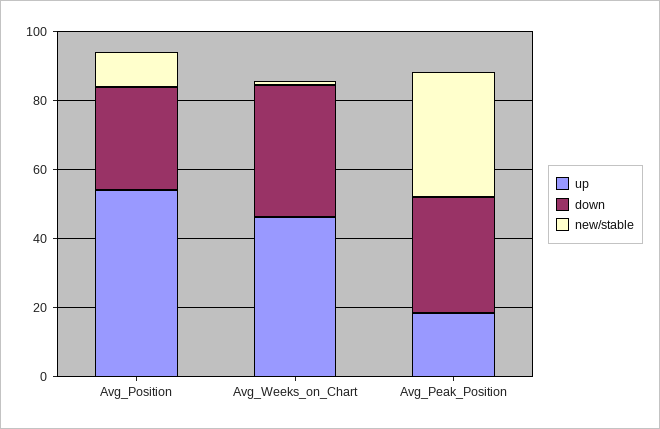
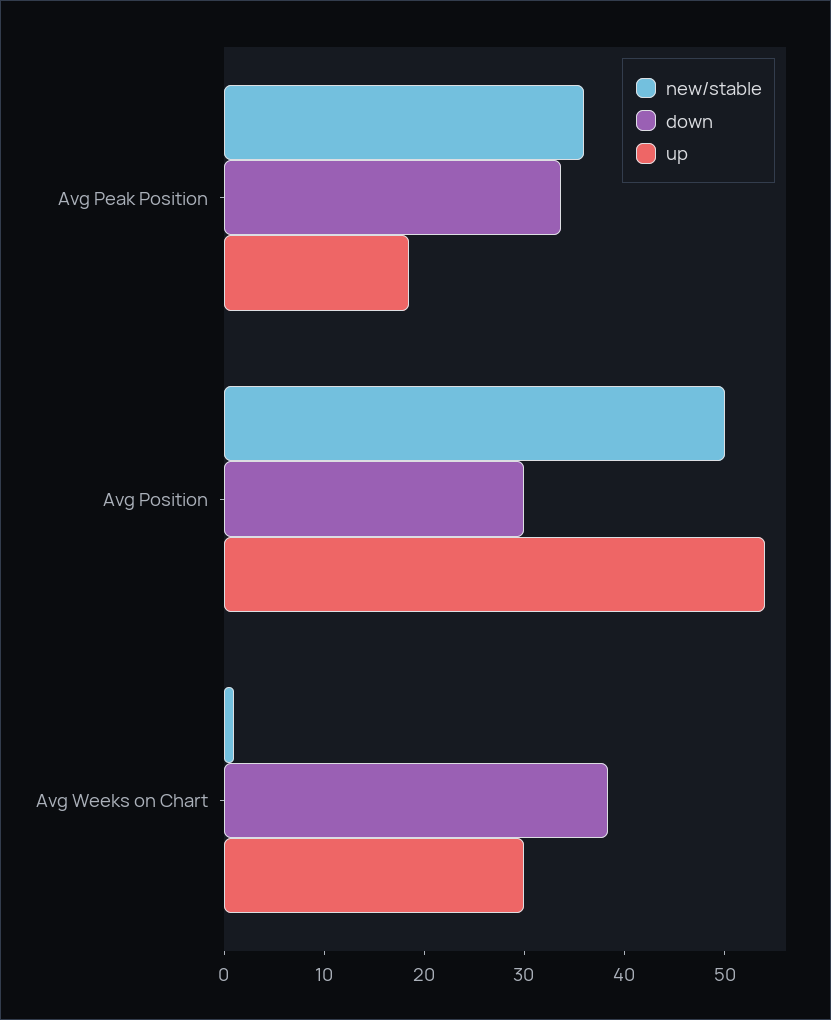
  {
    "up": {
      "Avg_Position": 54,
-     "Avg_Weeks_on_Chart": 45,
+     "Avg_Weeks_on_Chart": 30,
      "Avg_Peak_Position": 18
    },
    "down": {
      "Avg_Position": 30,
      "Avg_Weeks_on_Chart": 38,
      "Avg_Peak_Position": 34
    },
    "new/stable": {
-     "Avg_Position": 10,
+     "Avg_Position": 50,
      "Avg_Weeks_on_Chart": 2,
      "Avg_Peak_Position": 36
    }
  }

